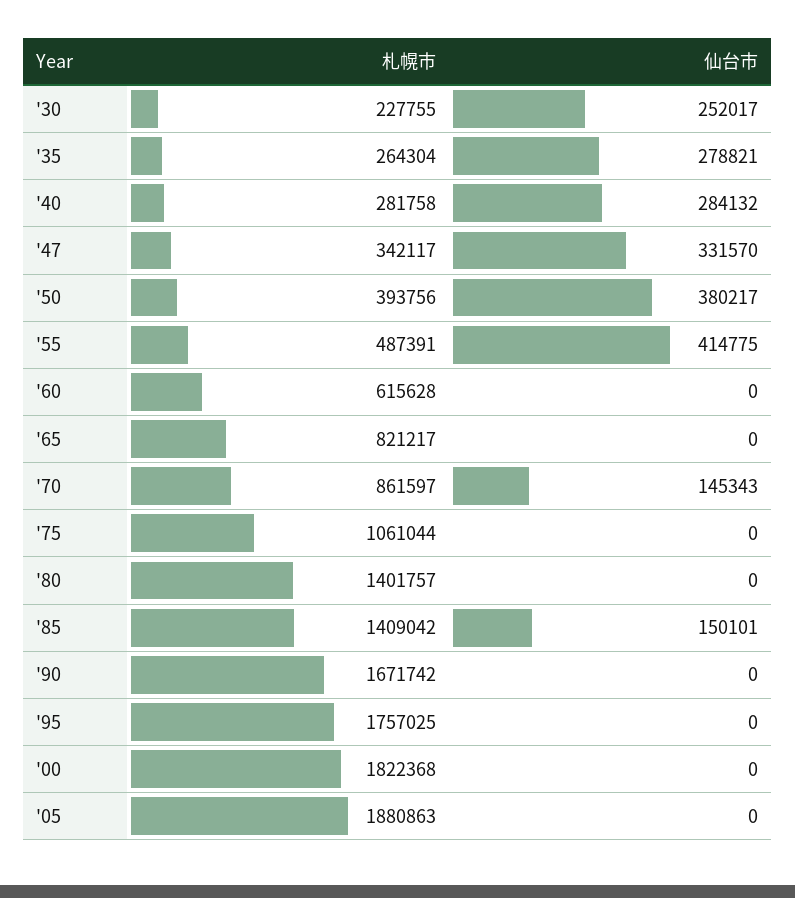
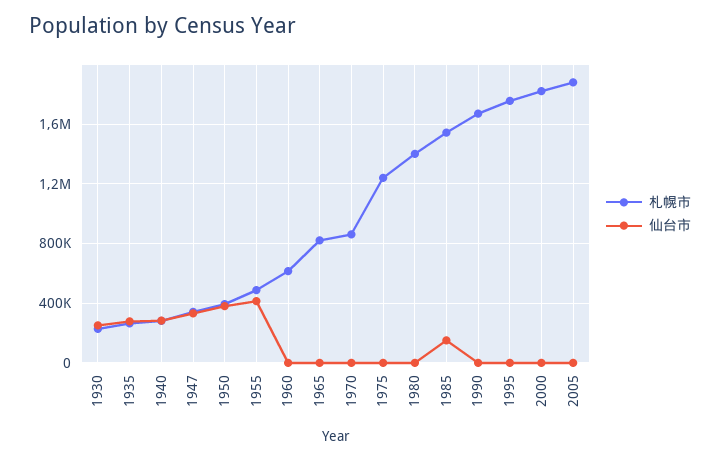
  {
    "札幌市": {
      "'30": 227755,
      "'35": 264304,
      "'40": 281758,
      "'47": 342117,
      "'50": 393756,
      "'55": 487391,
      "'60": 615628,
      "'65": 821217,
      "'70": 861597,
-     "'75": 1061044,
+     "'75": 1250000,
      "'80": 1401757,
-     "'85": 1409042,
+     "'85": 1550000,
      "'90": 1671742,
      "'95": 1757025,
      "'00": 1822368,
      "'05": 1880863
    },
    "仙台市": {
      "'30": 252017,
      "'35": 278821,
      "'40": 284132,
      "'47": 331570,
      "'50": 380217,
      "'55": 414775,
      "'60": 0,
      "'65": 0,
-     "'70": 145343,
+     "'70": 0,
      "'75": 0,
      "'80": 0,
      "'85": 150101,
      "'90": 0,
      "'95": 0,
      "'00": 0,
      "'05": 0
    }
  }

